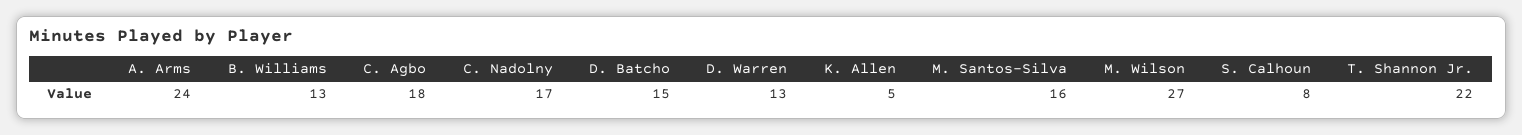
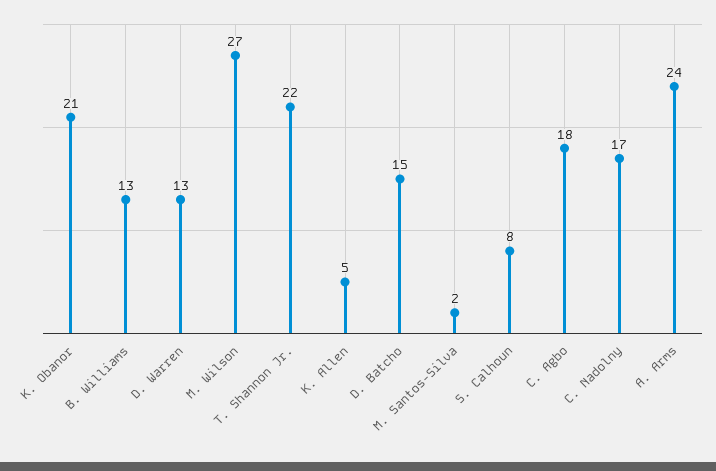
  {
    "A. Arms": 24,
    "B. Williams": 13,
    "C. Agbo": 18,
    "C. Nadolny": 17,
    "D. Batcho": 15,
    "D. Warren": 13,
    "K. Allen": 5,
-   "M. Santos-Silva": 16,
+   "M. Santos-Silva": 2,
    "M. Wilson": 27,
    "S. Calhoun": 8,
-   "T. Shannon Jr.": 22
+   "T. Shannon Jr.": 22,
+   "K. Obanor": 21
  }

